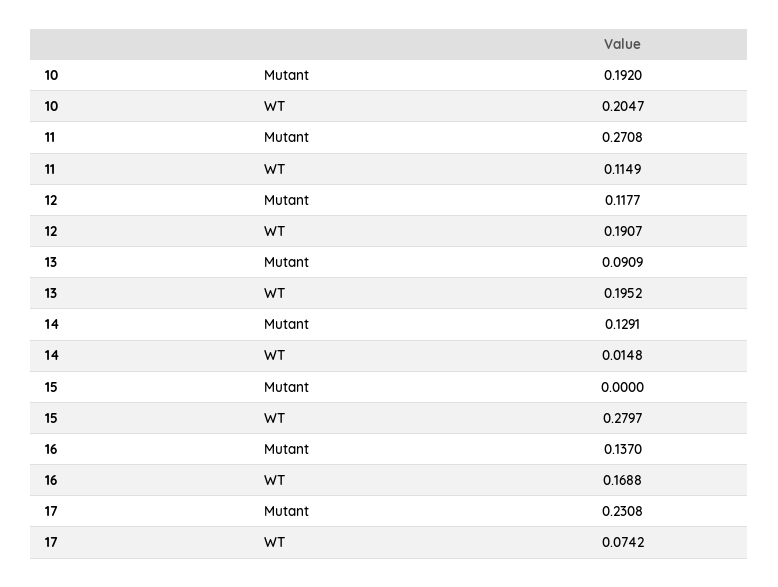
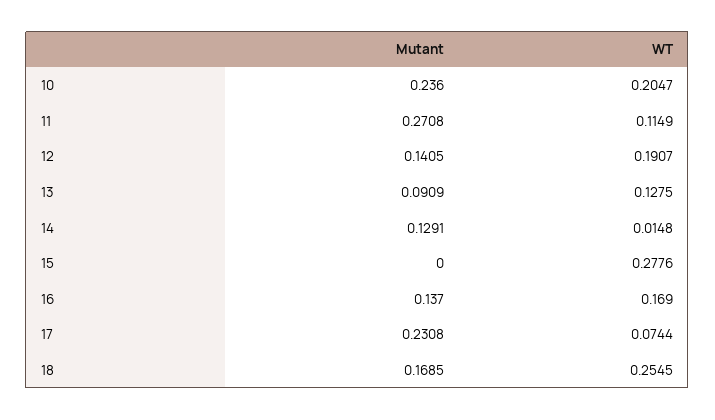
  {
    "10": {
-     "Mutant": 0.192,
+     "Mutant": 0.236,
      "WT": 0.2047
    },
    "11": {
      "Mutant": 0.2708,
      "WT": 0.1149
    },
    "12": {
-     "Mutant": 0.1177,
+     "Mutant": 0.1405,
      "WT": 0.1907
    },
    "13": {
      "Mutant": 0.0909,
-     "WT": 0.1952
+     "WT": 0.1275
    },
    "14": {
      "Mutant": 0.1291,
      "WT": 0.0148
    },
    "15": {
      "Mutant": 0,
-     "WT": 0.2797
+     "WT": 0.2776
    },
    "16": {
      "Mutant": 0.137,
-     "WT": 0.1688
+     "WT": 0.169
    },
    "17": {
      "Mutant": 0.2308,
-     "WT": 0.0742
+     "WT": 0.0744
-   }
+   },
+   "18": {
+     "Mutant": 0.1685,
+     "WT": 0.2545
+   }
  }

